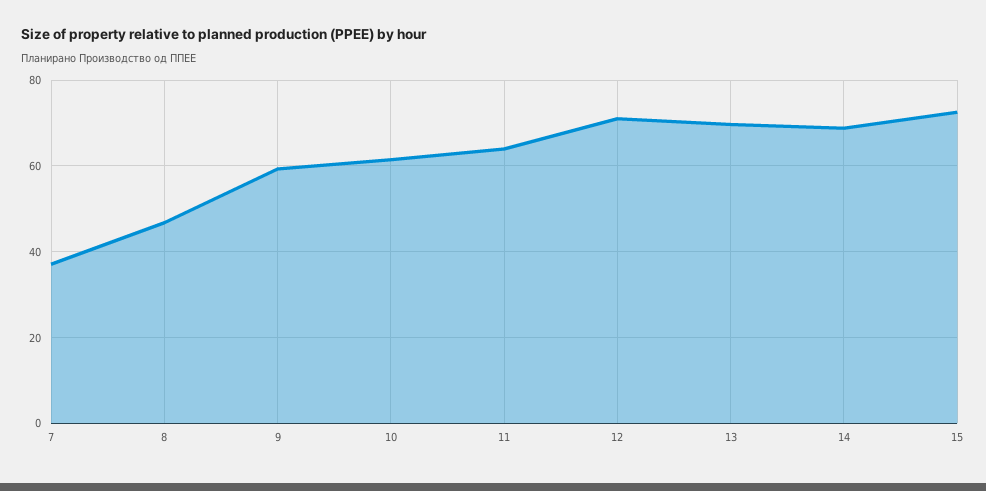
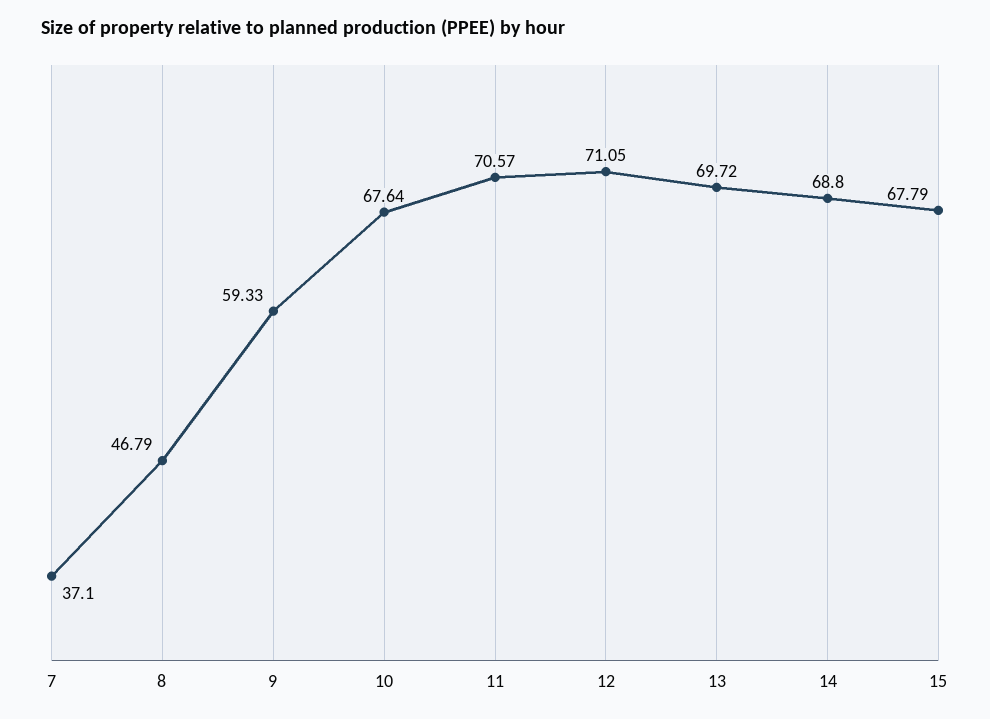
  {
    "7": 37.1,
    "8": 46.79,
    "9": 59.33,
-   "10": 62,
+   "10": 67.64,
-   "11": 64,
+   "11": 70.57,
    "12": 71.05,
    "13": 69.72,
    "14": 68.8,
-   "15": 72
+   "15": 67.79
  }

